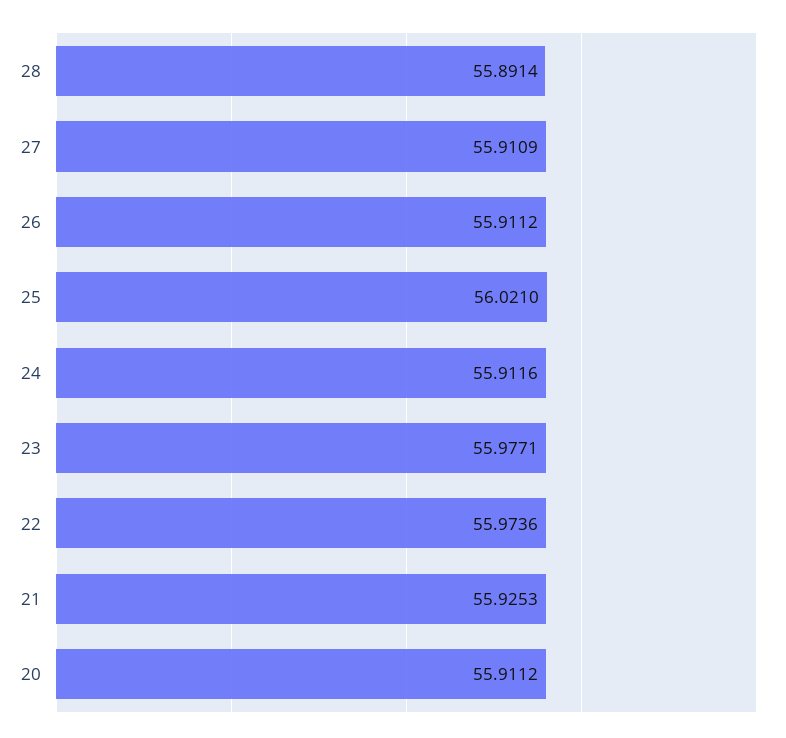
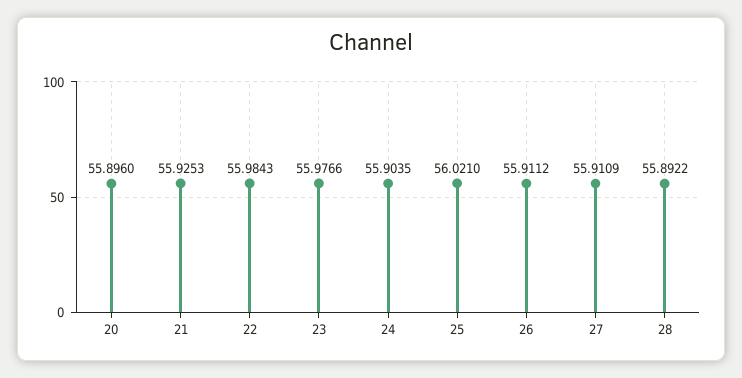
  {
-   "28": 55.8914,
+   "28": 55.8922,
    "27": 55.9109,
    "26": 55.9112,
    "25": 56.021,
-   "24": 55.9116,
+   "24": 55.9035,
-   "23": 55.9771,
+   "23": 55.9766,
-   "22": 55.9736,
+   "22": 55.9843,
    "21": 55.9253,
-   "20": 55.9112
+   "20": 55.896
  }

